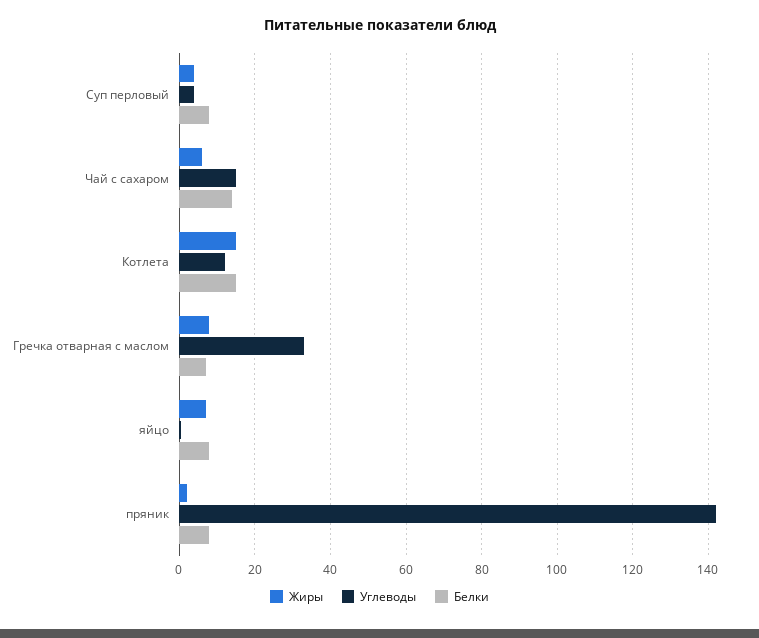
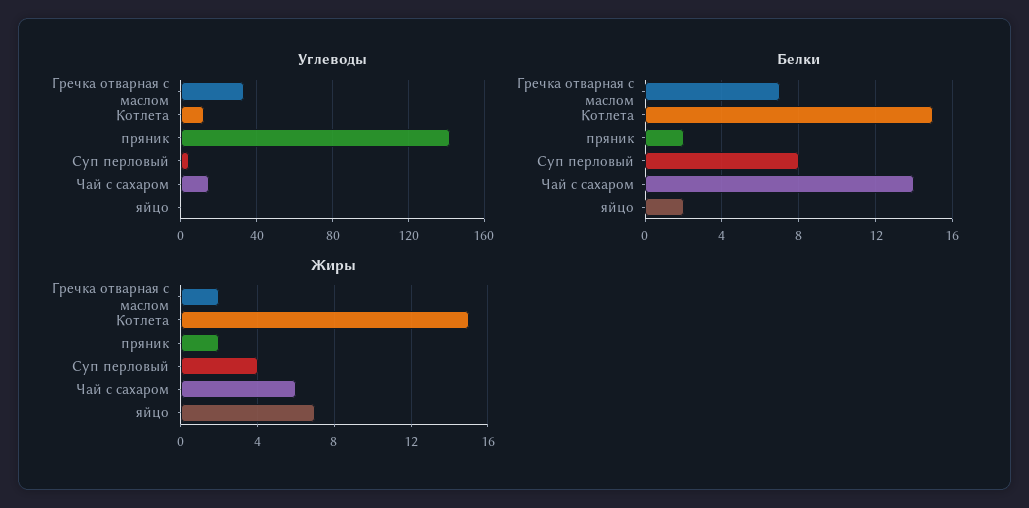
  {
    "Жиры": {
      "Суп перловый": 4,
      "Чай с сахаром": 6,
      "Котлета": 15,
-     "Гречка отварная с маслом": 8,
+     "Гречка отварная с маслом": 2,
      "яйцо": 7,
      "пряник": 2
    },
    "Углеводы": {
      "Суп перловый": 4,
      "Чай с сахаром": 16,
      "Котлета": 12,
      "Гречка отварная с маслом": 34,
      "яйцо": 0,
      "пряник": 142
    },
    "Белки": {
      "Суп перловый": 8,
      "Чай с сахаром": 14,
      "Котлета": 15,
      "Гречка отварная с маслом": 7,
-     "яйцо": 8,
+     "яйцо": 2,
-     "пряник": 8
+     "пряник": 2
    }
  }

